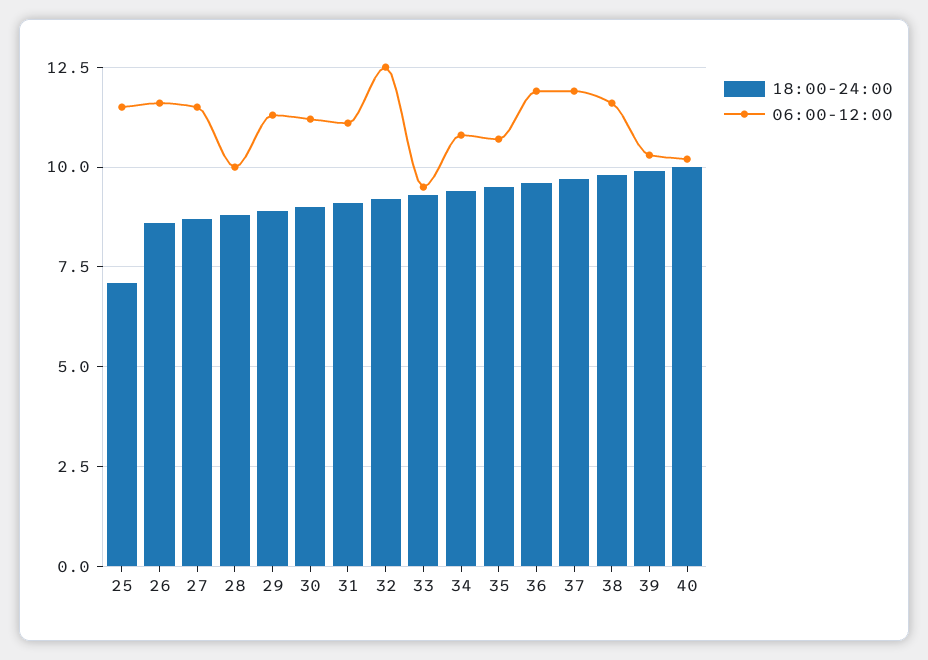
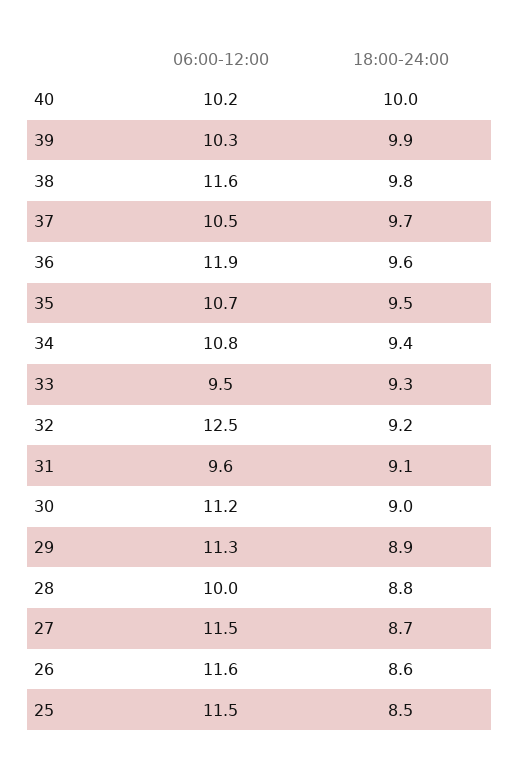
  {
    "18:00-24:00": {
-     "25": 7,
+     "25": 8.5,
      "26": 8.6,
      "27": 8.7,
      "28": 8.8,
      "29": 8.9,
      "30": 9,
      "31": 9.1,
      "32": 9.2,
      "33": 9.3,
      "34": 9.4,
      "35": 9.5,
      "36": 9.6,
      "37": 9.7,
      "38": 9.8,
      "39": 9.9,
      "40": 10
    },
    "06:00-12:00": {
      "25": 11.5,
      "26": 11.6,
      "27": 11.5,
      "28": 10,
      "29": 11.3,
      "30": 11.2,
-     "31": 11,
+     "31": 9.6,
      "32": 12.5,
      "33": 9.5,
      "34": 10.8,
      "35": 10.7,
      "36": 11.9,
-     "37": 12,
+     "37": 10.5,
      "38": 11.6,
      "39": 10.3,
      "40": 10.2
    }
  }

